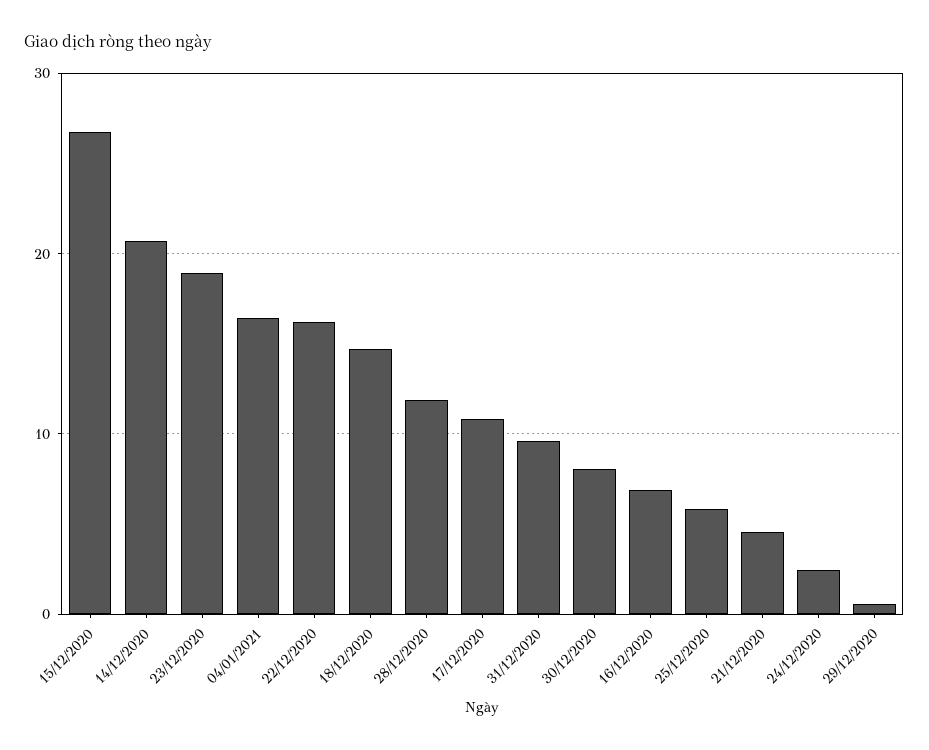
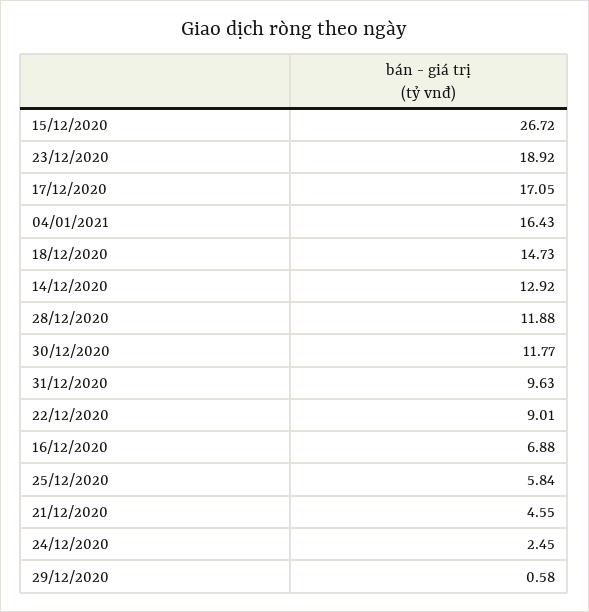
  {
    "15/12/2020": 26.72,
-   "14/12/2020": 21,
+   "14/12/2020": 12.92,
    "23/12/2020": 18.92,
    "04/01/2021": 16.43,
-   "22/12/2020": 16,
+   "22/12/2020": 9.01,
    "18/12/2020": 14.73,
    "28/12/2020": 11.88,
-   "17/12/2020": 11,
+   "17/12/2020": 17.05,
    "31/12/2020": 9.63,
-   "30/12/2020": 8,
+   "30/12/2020": 11.77,
    "16/12/2020": 6.88,
    "25/12/2020": 5.84,
    "21/12/2020": 4.55,
    "24/12/2020": 2.45,
    "29/12/2020": 0.58
  }

